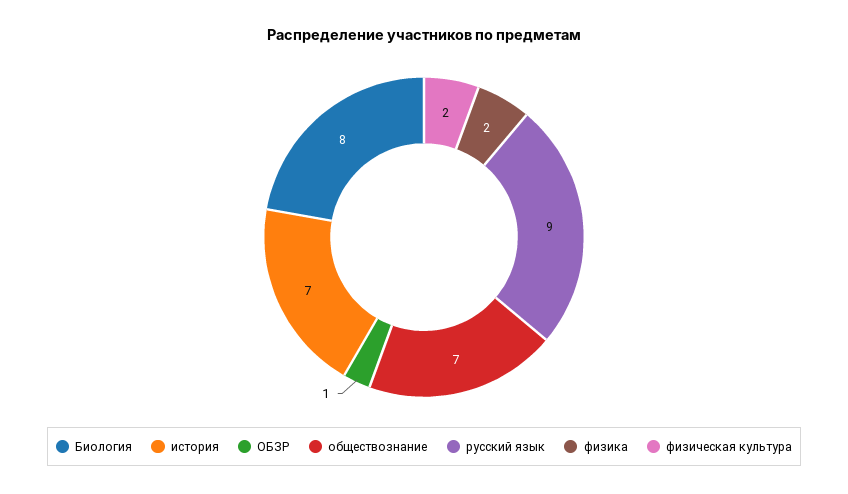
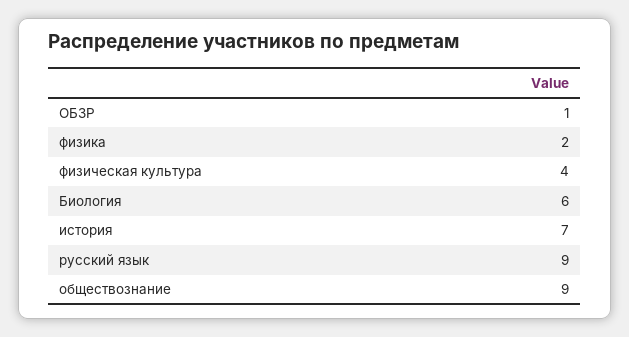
  {
-   "Биология": 8,
+   "Биология": 6,
    "история": 7,
    "ОБЗР": 1,
-   "обществознание": 7,
+   "обществознание": 9,
    "русский язык": 9,
    "физика": 2,
-   "физическая культура": 2
+   "физическая культура": 4
  }

